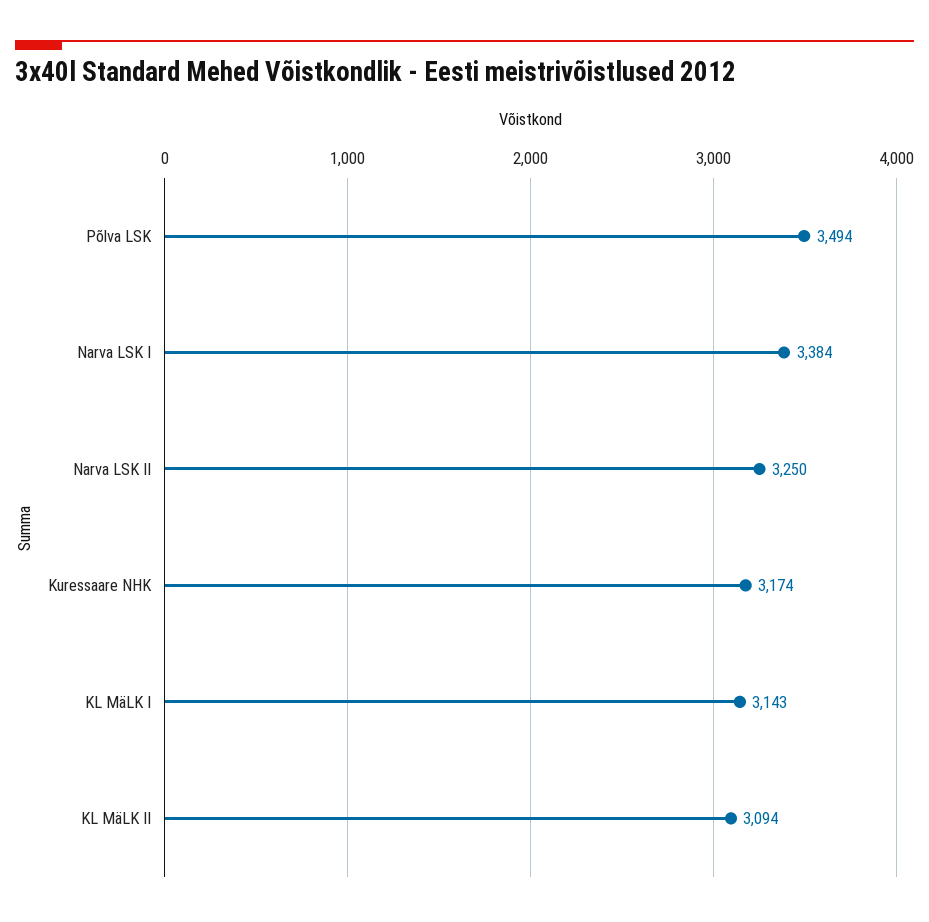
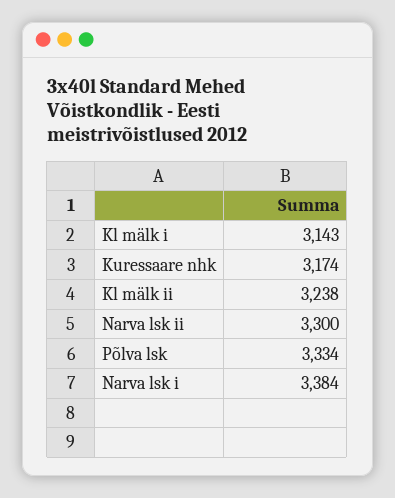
  {
-   "Põlva LSK": 3494,
+   "Põlva LSK": 3334,
    "Narva LSK I": 3384,
-   "Narva LSK II": 3250,
+   "Narva LSK II": 3300,
    "Kuressaare NHK": 3174,
    "KL MäLK I": 3143,
-   "KL MäLK II": 3094
+   "KL MäLK II": 3238
  }

